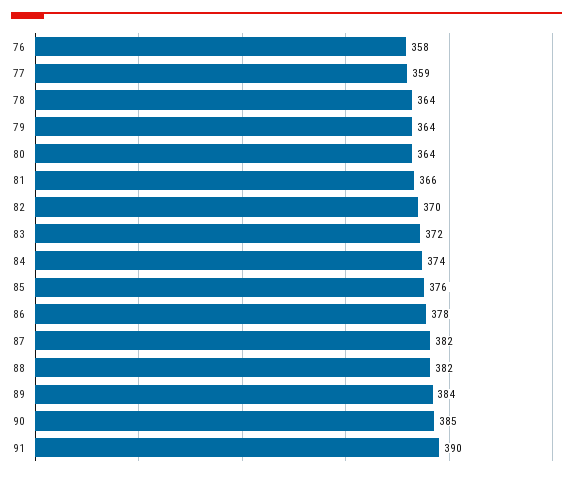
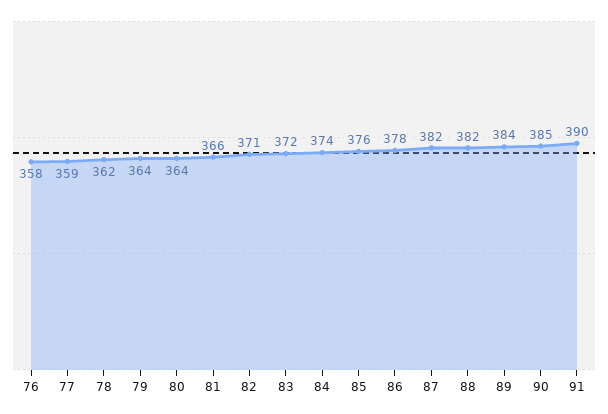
  {
    "76": 358,
    "77": 359,
-   "78": 364,
+   "78": 362,
    "79": 364,
    "80": 364,
    "81": 366,
-   "82": 370,
+   "82": 371,
    "83": 372,
    "84": 374,
    "85": 376,
    "86": 378,
    "87": 382,
    "88": 382,
    "89": 384,
    "90": 385,
    "91": 390
  }

